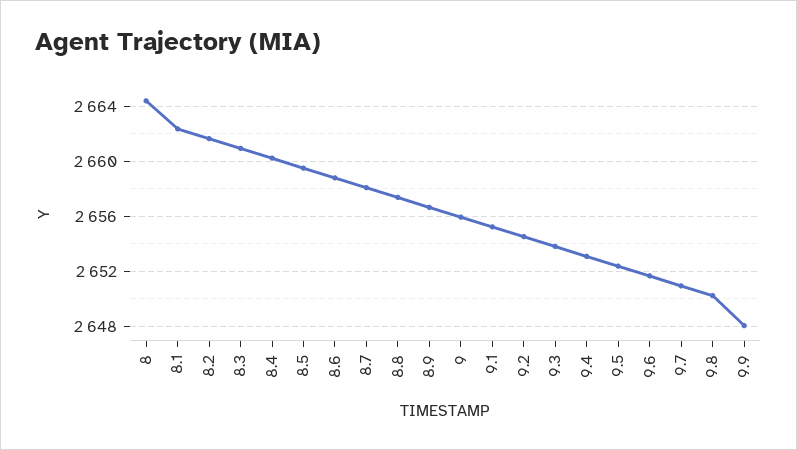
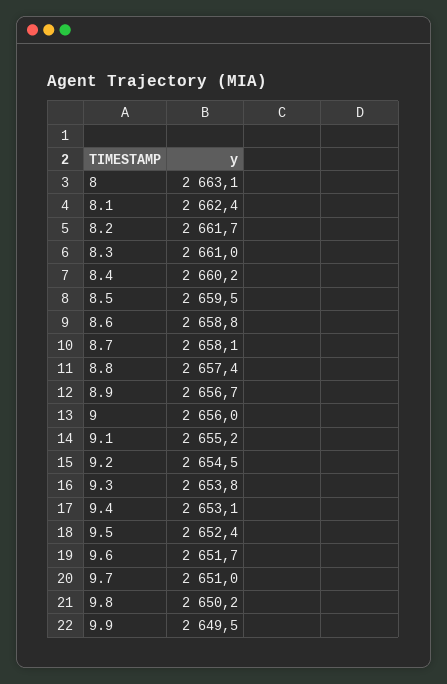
  {
-   "8": 2664.5,
+   "8": 2663.1,
    "8.1": 2662.4,
    "8.2": 2661.7,
    "8.3": 2661,
    "8.4": 2660.2,
    "8.5": 2659.5,
    "8.6": 2658.8,
    "8.7": 2658.1,
    "8.8": 2657.4,
    "8.9": 2656.7,
    "9": 2656,
    "9.1": 2655.2,
    "9.2": 2654.5,
    "9.3": 2653.8,
    "9.4": 2653.1,
    "9.5": 2652.4,
    "9.6": 2651.7,
    "9.7": 2651,
    "9.8": 2650.2,
-   "9.9": 2648
+   "9.9": 2649.5
  }

